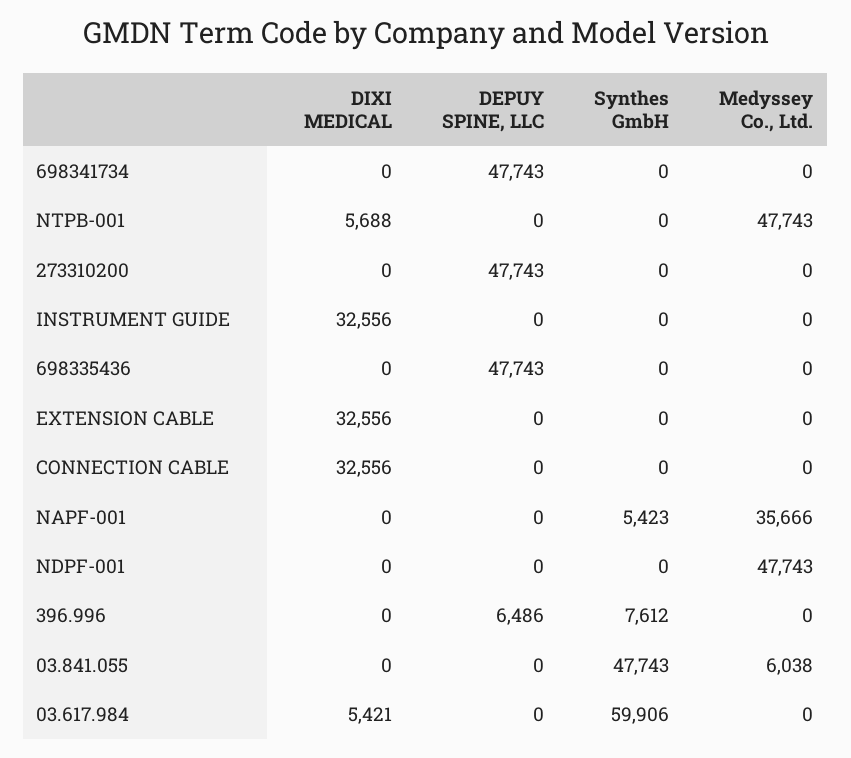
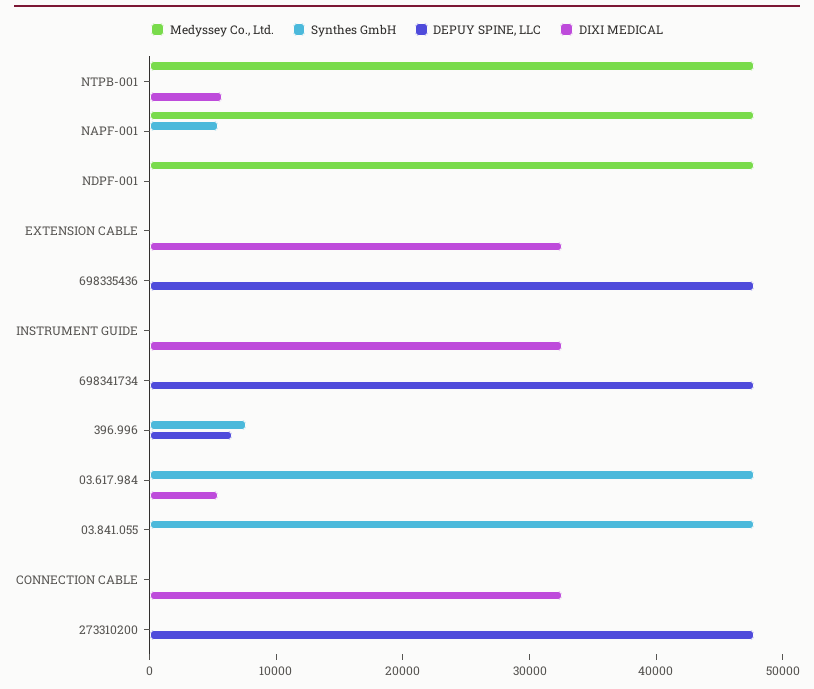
  {
    "DIXI MEDICAL": {
      "698341734": 0,
      "NTPB-001": 5688,
      "273310200": 0,
      "INSTRUMENT GUIDE": 32556,
      "698335436": 0,
      "EXTENSION CABLE": 32556,
      "CONNECTION CABLE": 32556,
      "NAPF-001": 0,
      "NDPF-001": 0,
      "396.996": 0,
      "03.841.055": 0,
      "03.617.984": 5421
    },
    "DEPUY SPINE, LLC": {
      "698341734": 47743,
      "NTPB-001": 0,
      "273310200": 47743,
      "INSTRUMENT GUIDE": 0,
      "698335436": 47743,
      "EXTENSION CABLE": 0,
      "CONNECTION CABLE": 0,
      "NAPF-001": 0,
      "NDPF-001": 0,
      "396.996": 6486,
      "03.841.055": 0,
      "03.617.984": 0
    },
    "Synthes GmbH": {
      "698341734": 0,
      "NTPB-001": 0,
      "273310200": 0,
      "INSTRUMENT GUIDE": 0,
      "698335436": 0,
      "EXTENSION CABLE": 0,
      "CONNECTION CABLE": 0,
      "NAPF-001": 5423,
      "NDPF-001": 0,
      "396.996": 7612,
      "03.841.055": 47743,
-     "03.617.984": 59906
+     "03.617.984": 48000
    },
    "Medyssey Co., Ltd.": {
      "698341734": 0,
      "NTPB-001": 47743,
      "273310200": 0,
      "INSTRUMENT GUIDE": 0,
      "698335436": 0,
      "EXTENSION CABLE": 0,
      "CONNECTION CABLE": 0,
-     "NAPF-001": 35666,
+     "NAPF-001": 48000,
      "NDPF-001": 47743,
      "396.996": 0,
-     "03.841.055": 6038,
+     "03.841.055": 0,
      "03.617.984": 0
    }
  }

